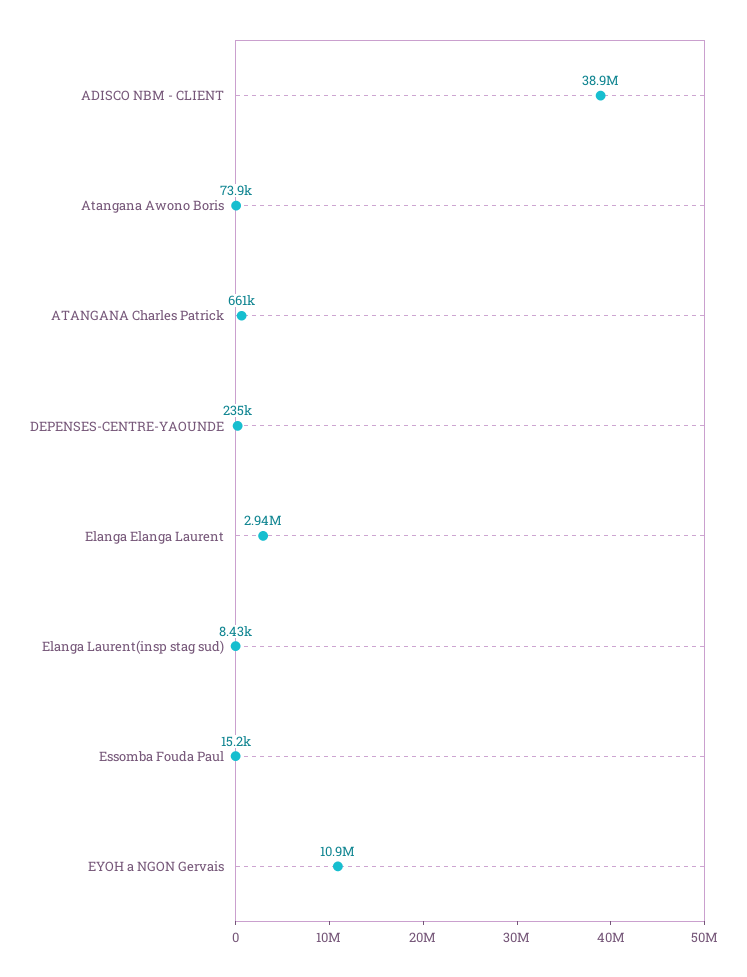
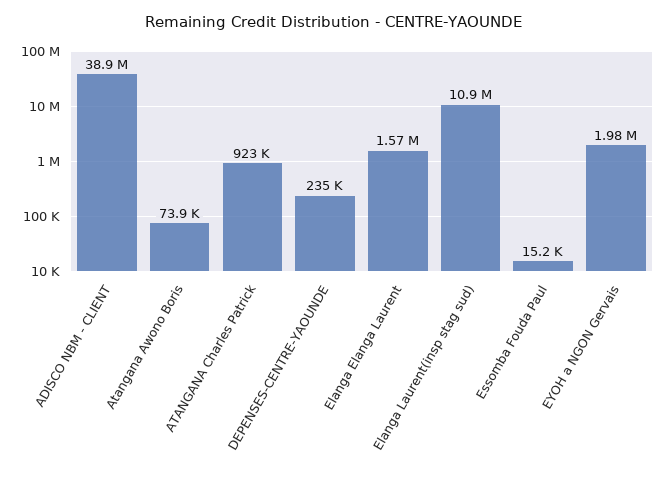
  {
    "ADISCO NBM - CLIENT": 38900000,
    "Atangana Awono Boris": 73900,
-   "ATANGANA Charles Patrick": 661000,
+   "ATANGANA Charles Patrick": 923000,
    "DEPENSES-CENTRE-YAOUNDE": 235000,
-   "Elanga Elanga Laurent": 2940000,
+   "Elanga Elanga Laurent": 1570000,
-   "Elanga Laurent(insp stag sud)": 8430,
+   "Elanga Laurent(insp stag sud)": 10900000,
    "Essomba Fouda Paul": 15200,
-   "EYOH a NGON Gervais": 10900000
+   "EYOH a NGON Gervais": 1980000
  }

